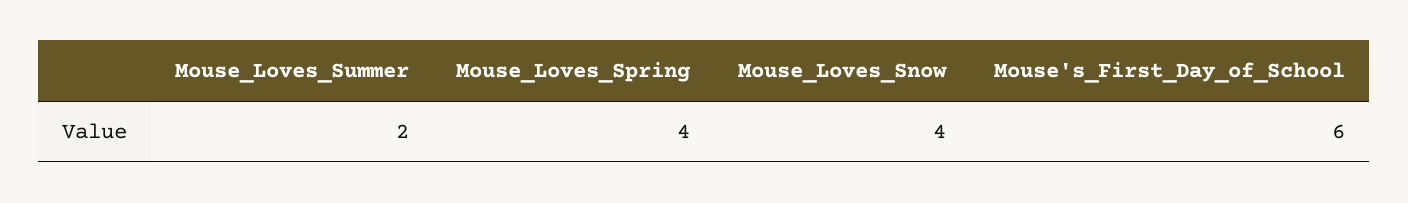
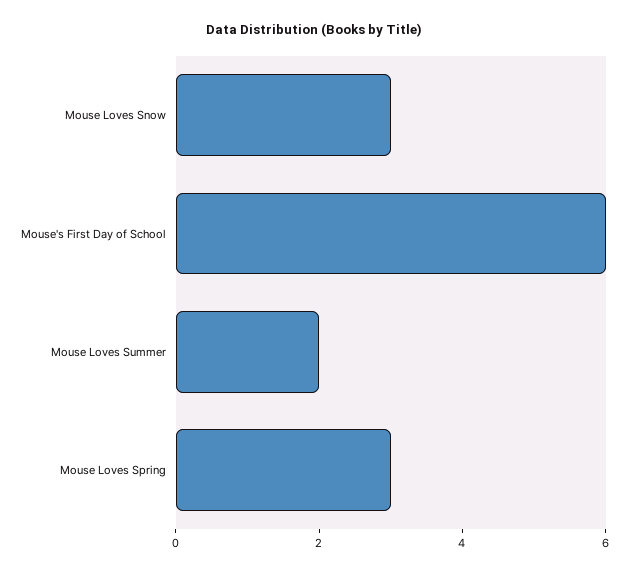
  {
    "Mouse_Loves_Summer": 2,
-   "Mouse_Loves_Spring": 4,
+   "Mouse_Loves_Spring": 3,
-   "Mouse_Loves_Snow": 4,
+   "Mouse_Loves_Snow": 3,
    "Mouse's_First_Day_of_School": 6
  }

